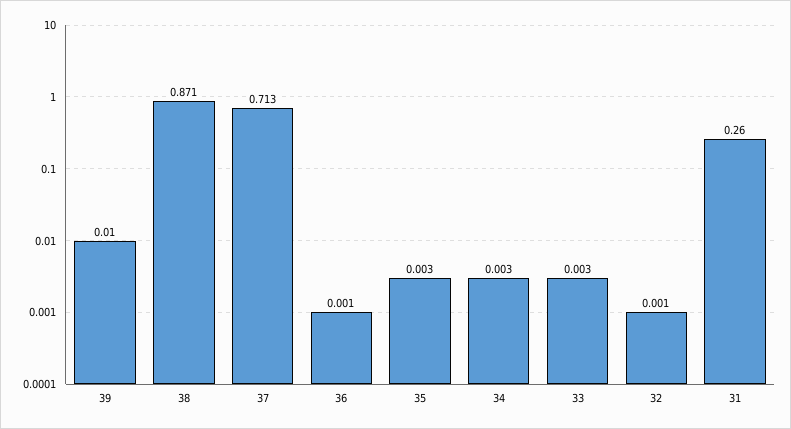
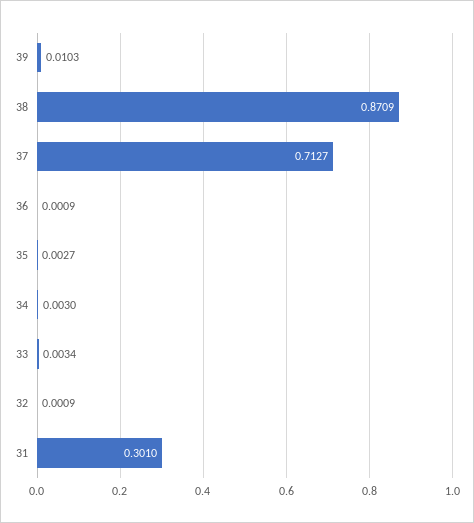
  {
    "39": 0.0103,
    "38": 0.8709,
    "37": 0.7127,
    "36": 0.0009,
    "35": 0.0027,
    "34": 0.003,
    "33": 0.0034,
    "32": 0.0009,
-   "31": 0.26
+   "31": 0.301
  }

